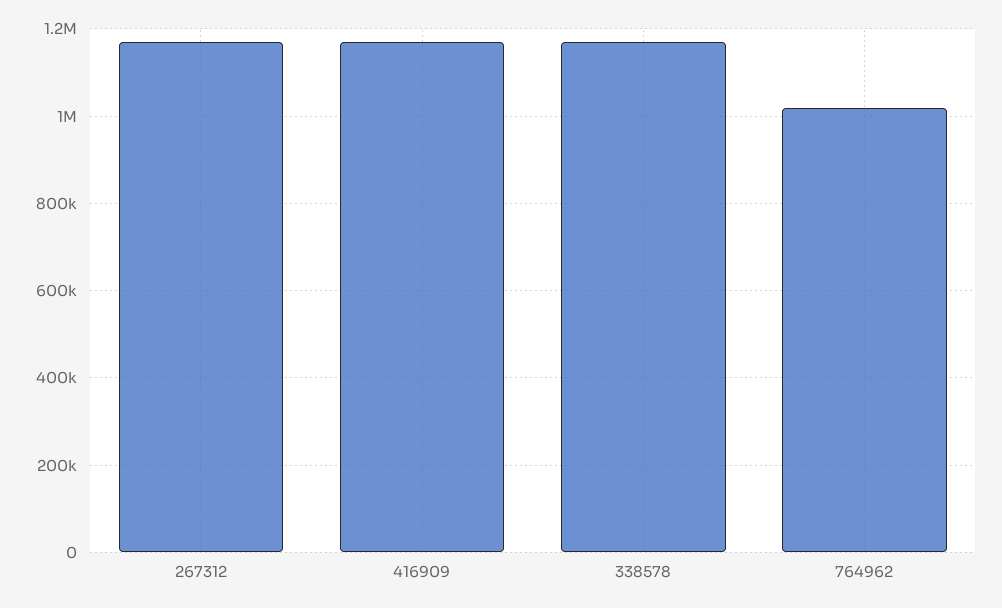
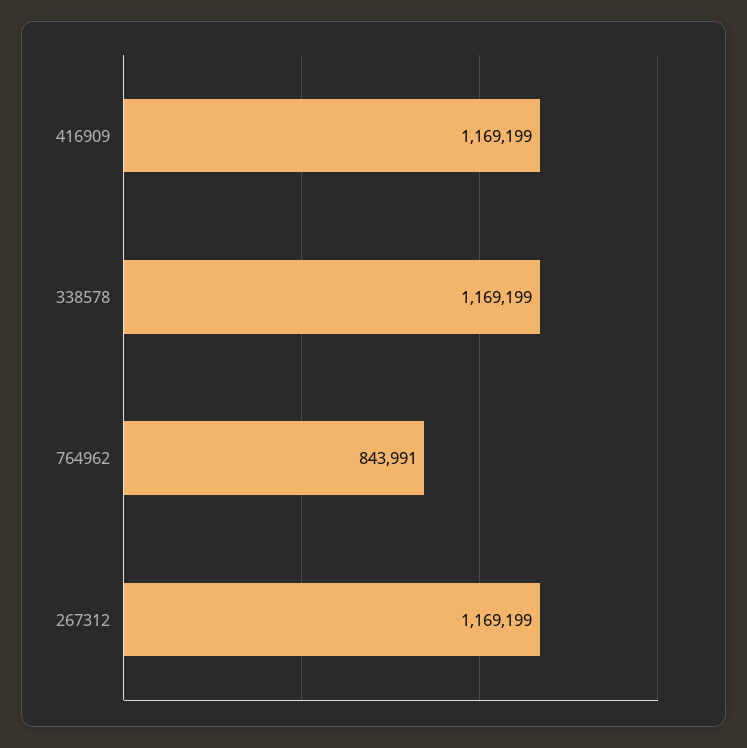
  {
    "267312": 1169199,
    "416909": 1169199,
    "338578": 1169199,
-   "764962": 1020000
+   "764962": 843991
  }

